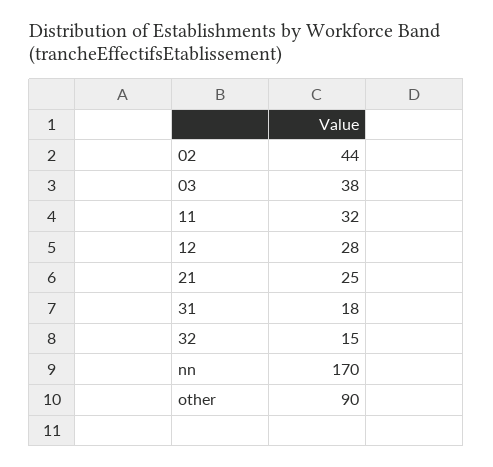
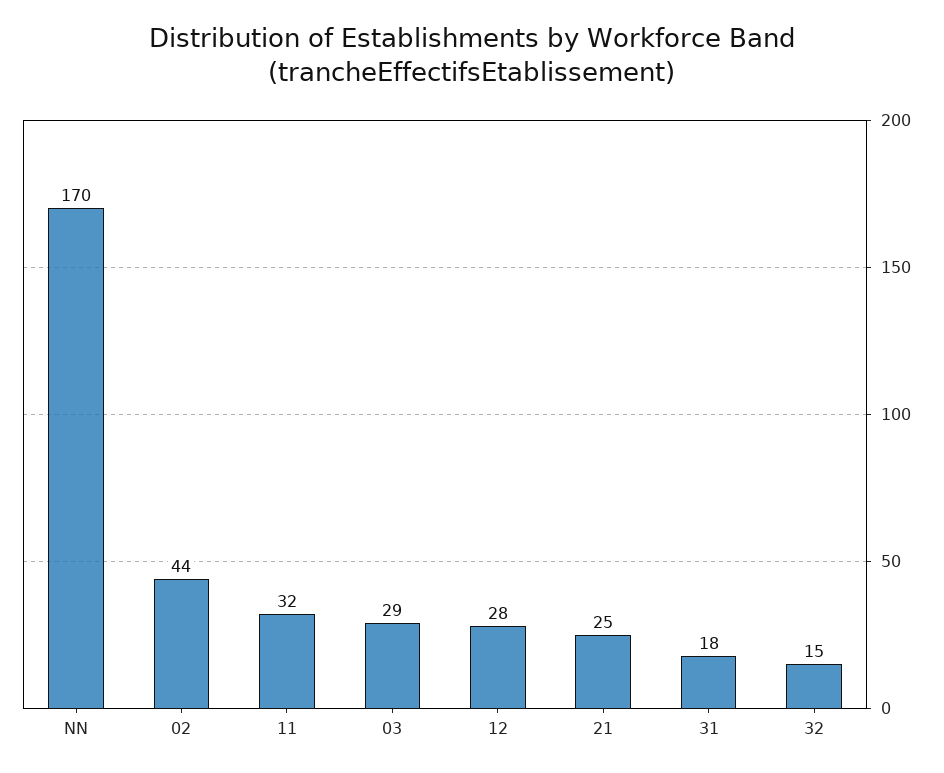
  {
    "02": 44,
-   "03": 38,
+   "03": 29,
    "11": 32,
    "12": 28,
    "21": 25,
    "31": 18,
    "32": 15,
-   "nn": 170,
+   "nn": 170
-   "other": 90
  }

